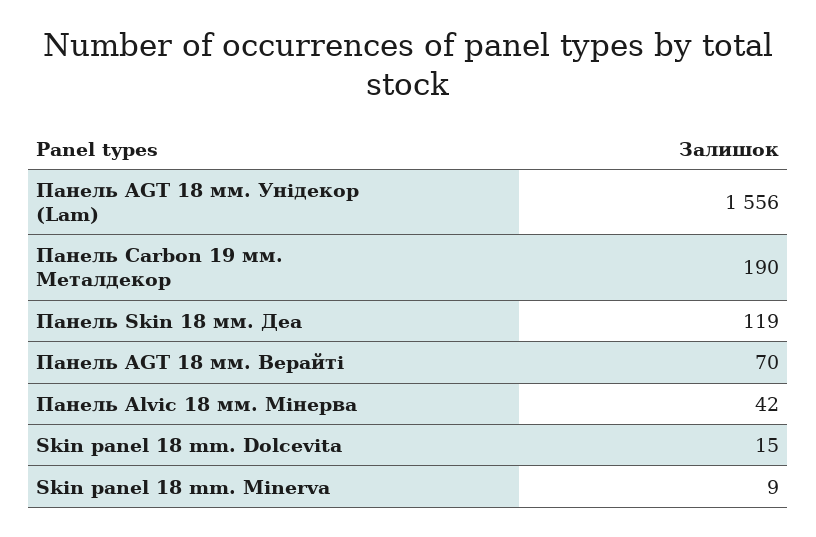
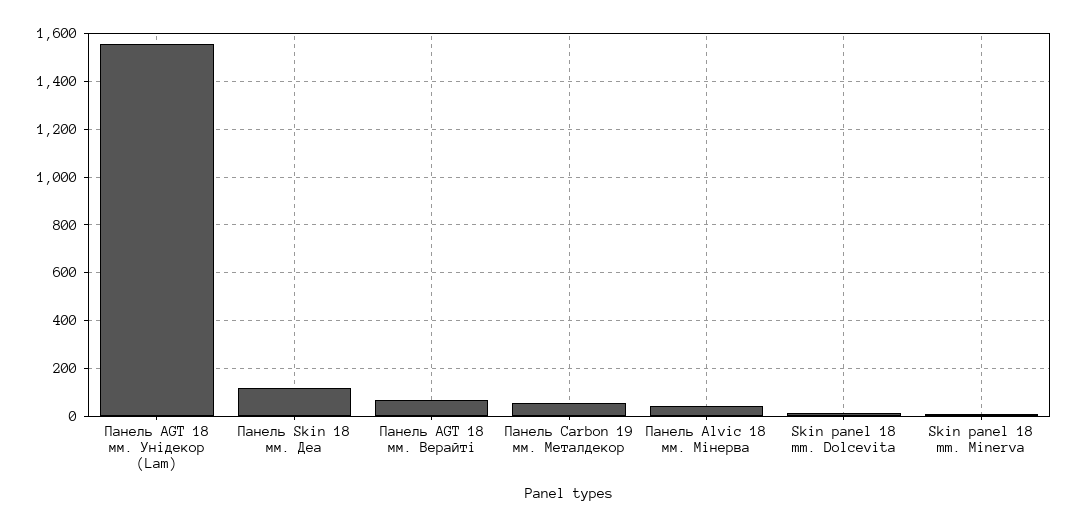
  {
    "Панель AGT 18 мм. Унідекор (Lam)": 1556,
-   "Панель Carbon 19 мм. Металдекор": 190,
+   "Панель Carbon 19 мм. Металдекор": 50,
    "Панель Skin 18 мм. Деа": 119,
    "Панель AGT 18 мм. Верайті": 70,
    "Панель Alvic 18 мм. Мінерва": 42,
    "Skin panel 18 mm. Dolcevita": 15,
    "Skin panel 18 mm. Minerva": 9
  }

